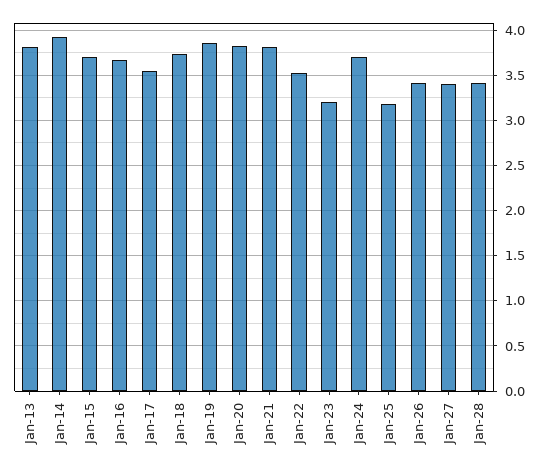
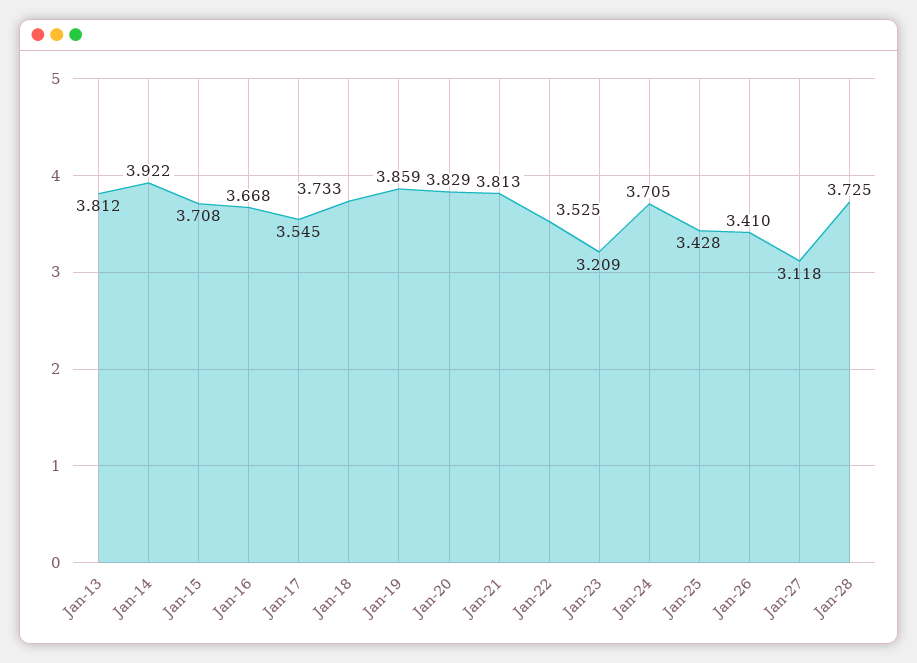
  {
    "Jan-13": 3.812,
    "Jan-14": 3.922,
    "Jan-15": 3.708,
    "Jan-16": 3.668,
    "Jan-17": 3.545,
    "Jan-18": 3.733,
    "Jan-19": 3.859,
    "Jan-20": 3.829,
    "Jan-21": 3.813,
    "Jan-22": 3.525,
    "Jan-23": 3.209,
    "Jan-24": 3.705,
-   "Jan-25": 3.2,
+   "Jan-25": 3.428,
    "Jan-26": 3.41,
-   "Jan-27": 3.4,
+   "Jan-27": 3.118,
-   "Jan-28": 3.4
+   "Jan-28": 3.725
  }

